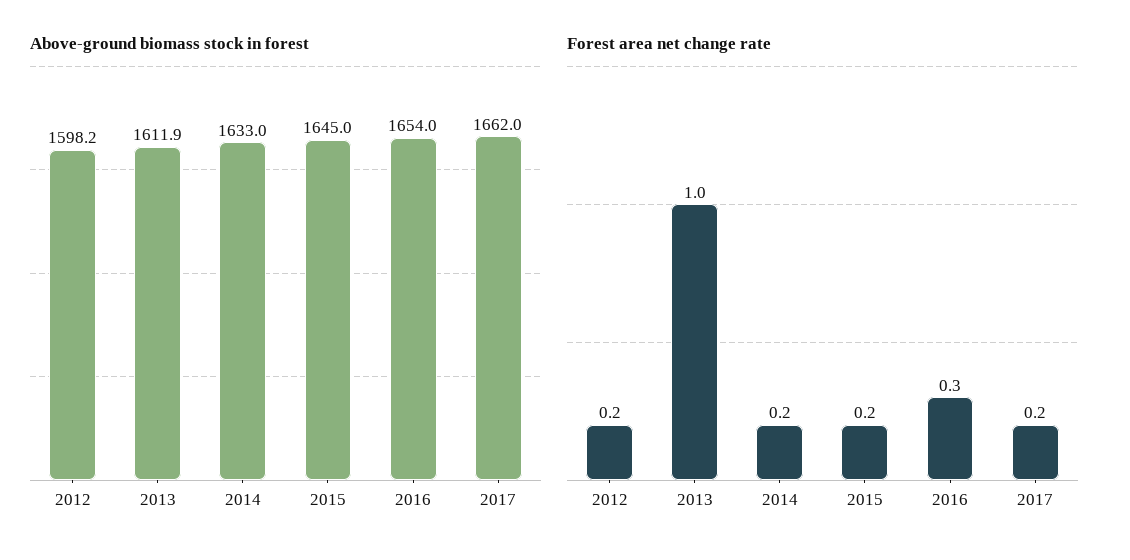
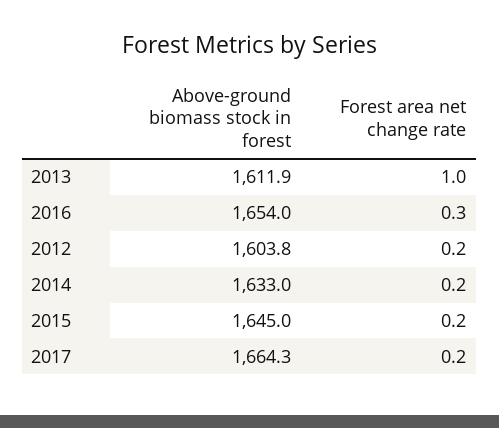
  {
    "Above-ground biomass stock in forest": {
-     "2012": 1598.2,
+     "2012": 1603.8,
      "2013": 1611.9,
      "2014": 1633,
      "2015": 1645,
      "2016": 1654,
-     "2017": 1662
+     "2017": 1664.3
    },
    "Forest area net change rate": {
      "2012": 0.2,
      "2013": 1,
      "2014": 0.2,
      "2015": 0.2,
      "2016": 0.3,
      "2017": 0.2
    }
  }

